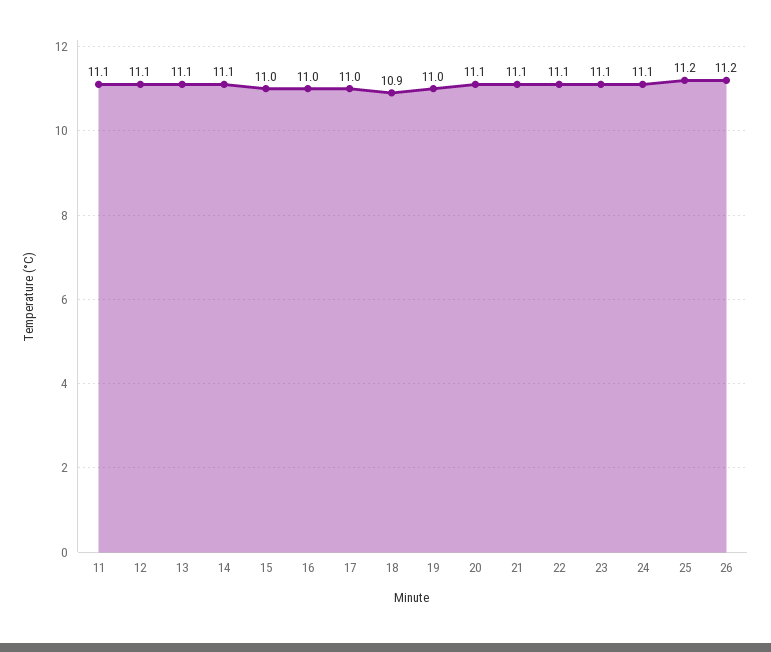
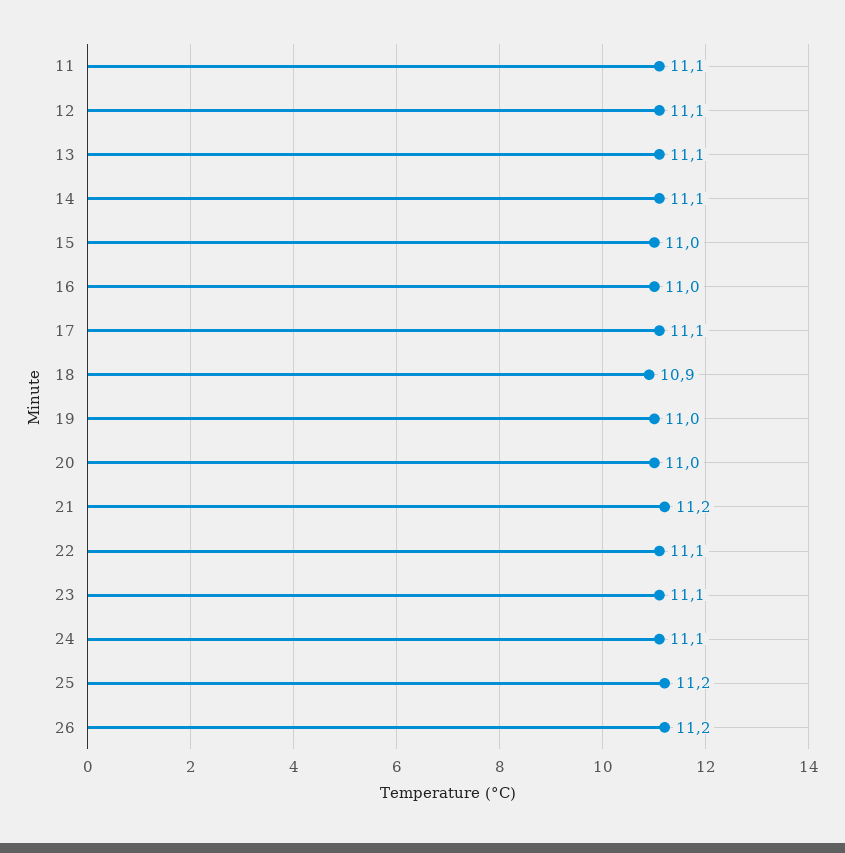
  {
    "11": 11.1,
    "12": 11.1,
    "13": 11.1,
    "14": 11.1,
    "15": 11,
    "16": 11,
-   "17": 11,
+   "17": 11.1,
    "18": 10.9,
    "19": 11,
-   "20": 11.1,
+   "20": 11,
-   "21": 11.1,
+   "21": 11.2,
    "22": 11.1,
    "23": 11.1,
    "24": 11.1,
    "25": 11.2,
    "26": 11.2
  }

